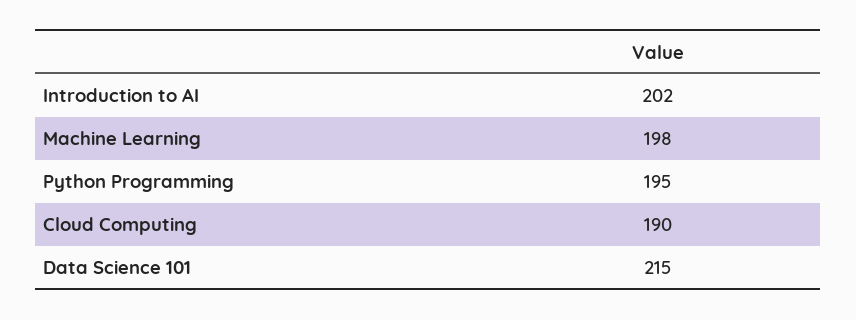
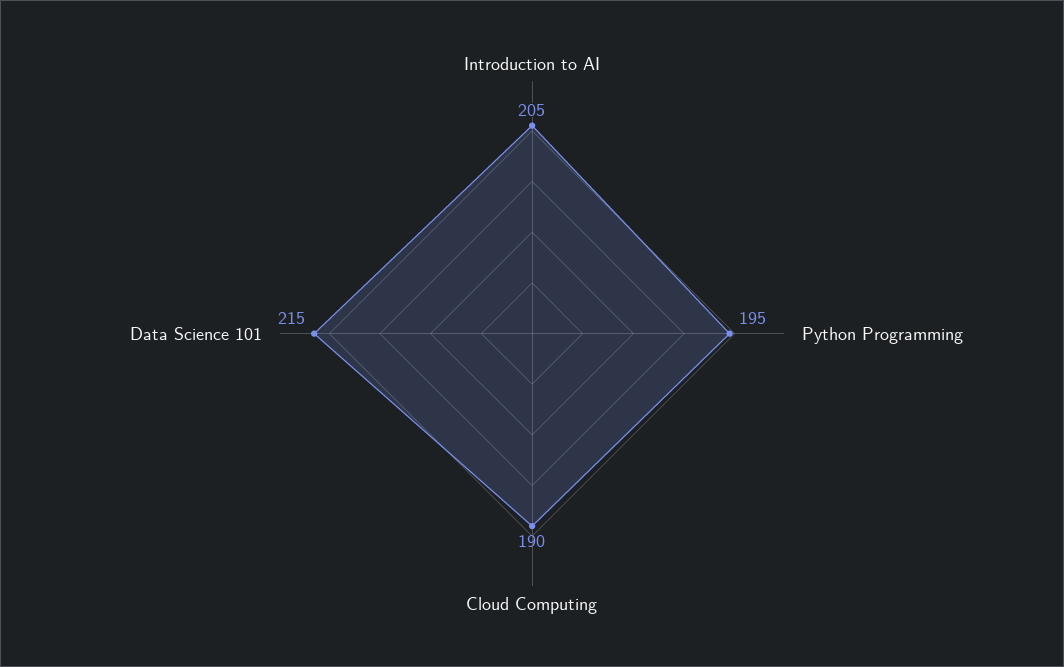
  {
-   "Introduction to AI": 202,
+   "Introduction to AI": 205,
-   "Machine Learning": 198,
    "Python Programming": 195,
    "Cloud Computing": 190,
    "Data Science 101": 215
  }

